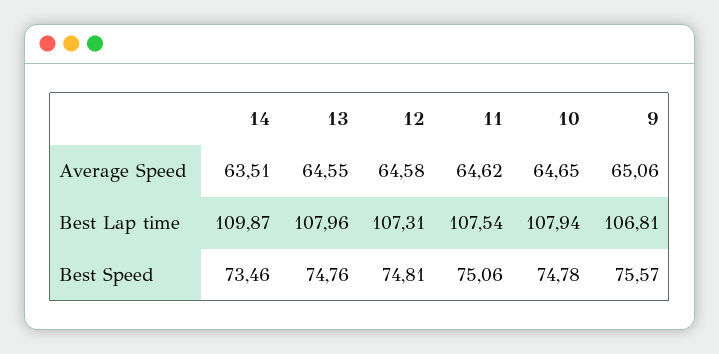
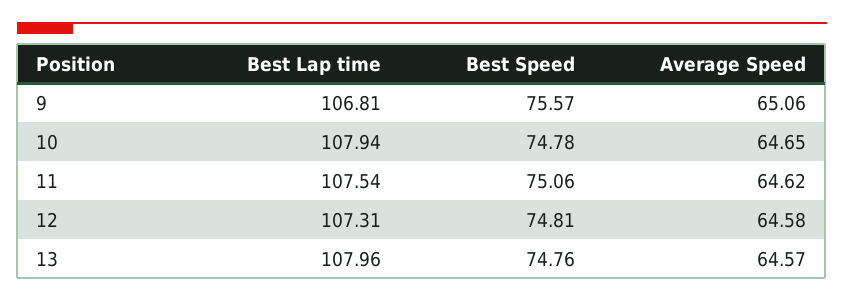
  {
-   "14": {
-     "Average Speed": 63.51,
-     "Best Lap time": 109.87,
-     "Best Speed": 73.46
-   },
    "13": {
-     "Average Speed": 64.55,
+     "Average Speed": 64.57,
      "Best Lap time": 107.96,
      "Best Speed": 74.76
    },
    "12": {
      "Average Speed": 64.58,
      "Best Lap time": 107.31,
      "Best Speed": 74.81
    },
    "11": {
      "Average Speed": 64.62,
      "Best Lap time": 107.54,
      "Best Speed": 75.06
    },
    "10": {
      "Average Speed": 64.65,
      "Best Lap time": 107.94,
      "Best Speed": 74.78
    },
    "9": {
      "Average Speed": 65.06,
      "Best Lap time": 106.81,
      "Best Speed": 75.57
    }
  }

